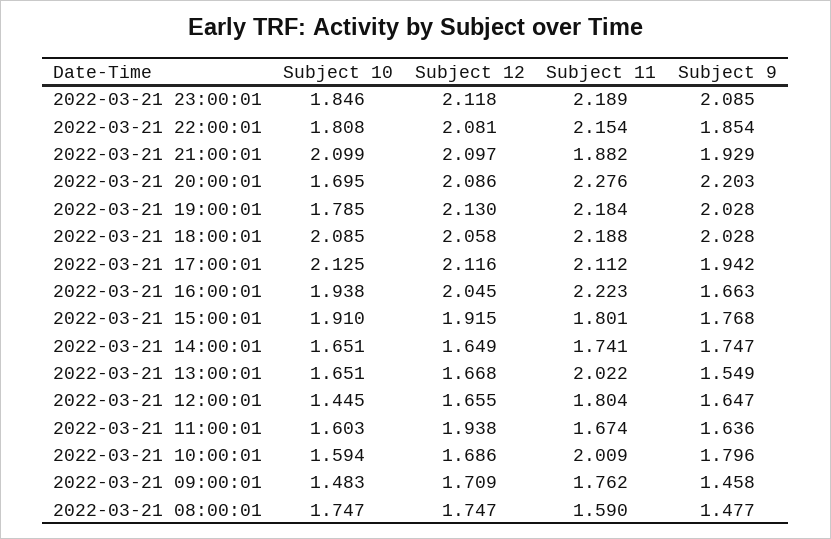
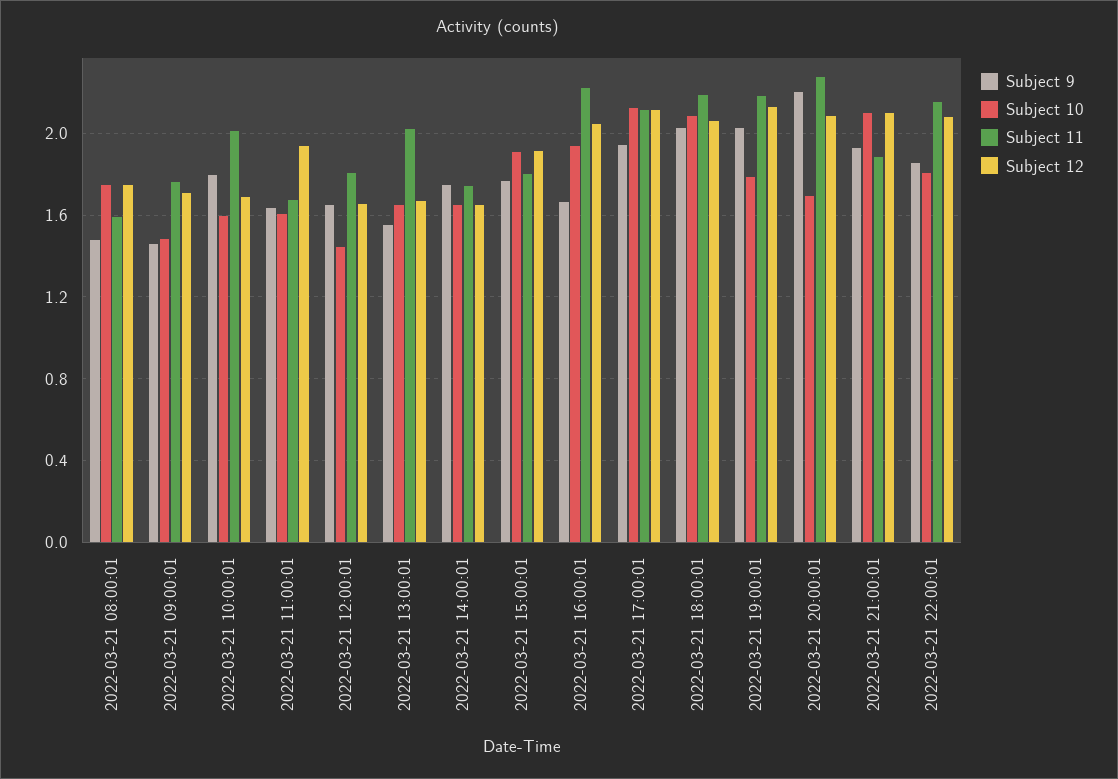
  {
    "Subject 10": {
-     "2022-03-21 23:00:01": 1.846,
      "2022-03-21 22:00:01": 1.808,
      "2022-03-21 21:00:01": 2.099,
      "2022-03-21 20:00:01": 1.695,
      "2022-03-21 19:00:01": 1.785,
      "2022-03-21 18:00:01": 2.085,
      "2022-03-21 17:00:01": 2.125,
      "2022-03-21 16:00:01": 1.938,
      "2022-03-21 15:00:01": 1.91,
      "2022-03-21 14:00:01": 1.651,
      "2022-03-21 13:00:01": 1.651,
      "2022-03-21 12:00:01": 1.445,
      "2022-03-21 11:00:01": 1.603,
      "2022-03-21 10:00:01": 1.594,
      "2022-03-21 09:00:01": 1.483,
      "2022-03-21 08:00:01": 1.747
    },
    "Subject 12": {
-     "2022-03-21 23:00:01": 2.118,
      "2022-03-21 22:00:01": 2.081,
      "2022-03-21 21:00:01": 2.097,
      "2022-03-21 20:00:01": 2.086,
      "2022-03-21 19:00:01": 2.13,
      "2022-03-21 18:00:01": 2.058,
      "2022-03-21 17:00:01": 2.116,
      "2022-03-21 16:00:01": 2.045,
      "2022-03-21 15:00:01": 1.915,
      "2022-03-21 14:00:01": 1.649,
      "2022-03-21 13:00:01": 1.668,
      "2022-03-21 12:00:01": 1.655,
      "2022-03-21 11:00:01": 1.938,
      "2022-03-21 10:00:01": 1.686,
      "2022-03-21 09:00:01": 1.709,
      "2022-03-21 08:00:01": 1.747
    },
    "Subject 11": {
-     "2022-03-21 23:00:01": 2.189,
      "2022-03-21 22:00:01": 2.154,
      "2022-03-21 21:00:01": 1.882,
      "2022-03-21 20:00:01": 2.276,
      "2022-03-21 19:00:01": 2.184,
      "2022-03-21 18:00:01": 2.188,
      "2022-03-21 17:00:01": 2.112,
      "2022-03-21 16:00:01": 2.223,
      "2022-03-21 15:00:01": 1.801,
      "2022-03-21 14:00:01": 1.741,
      "2022-03-21 13:00:01": 2.022,
      "2022-03-21 12:00:01": 1.804,
      "2022-03-21 11:00:01": 1.674,
      "2022-03-21 10:00:01": 2.009,
      "2022-03-21 09:00:01": 1.762,
      "2022-03-21 08:00:01": 1.59
    },
    "Subject 9": {
-     "2022-03-21 23:00:01": 2.085,
      "2022-03-21 22:00:01": 1.854,
      "2022-03-21 21:00:01": 1.929,
      "2022-03-21 20:00:01": 2.203,
      "2022-03-21 19:00:01": 2.028,
      "2022-03-21 18:00:01": 2.028,
      "2022-03-21 17:00:01": 1.942,
      "2022-03-21 16:00:01": 1.663,
      "2022-03-21 15:00:01": 1.768,
      "2022-03-21 14:00:01": 1.747,
      "2022-03-21 13:00:01": 1.549,
      "2022-03-21 12:00:01": 1.647,
      "2022-03-21 11:00:01": 1.636,
      "2022-03-21 10:00:01": 1.796,
      "2022-03-21 09:00:01": 1.458,
      "2022-03-21 08:00:01": 1.477
    }
  }

